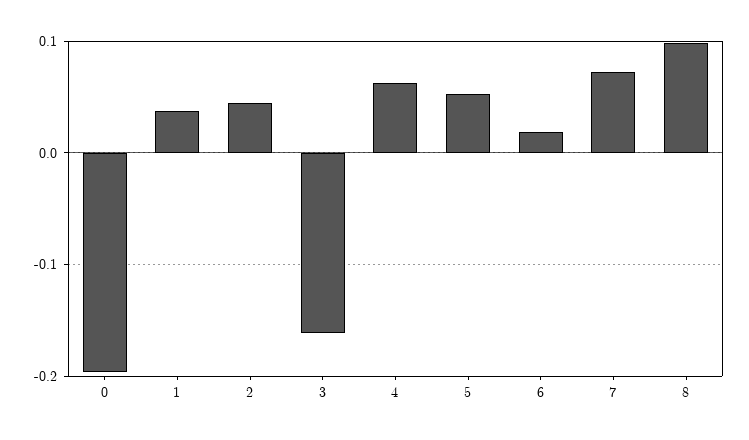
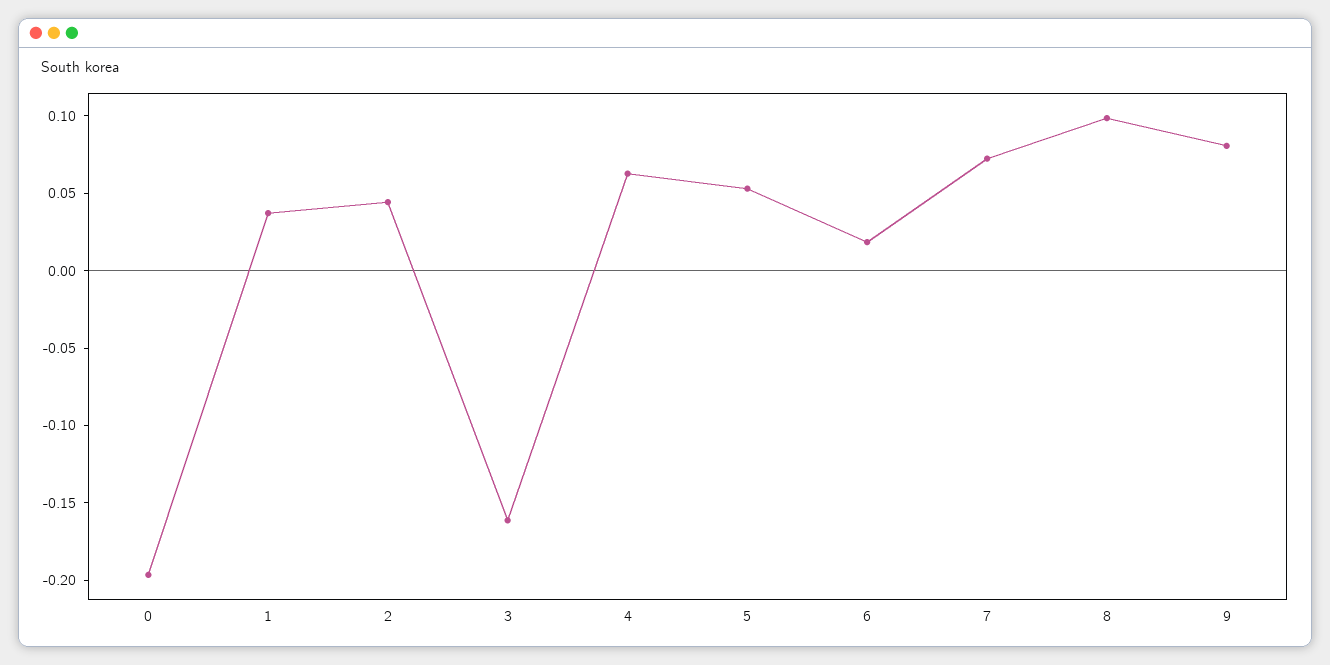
  {
    "0": -0.2,
    "1": 0.04,
    "2": 0.04,
    "3": -0.16,
    "4": 0.06,
    "5": 0.05,
    "6": 0.02,
    "7": 0.07,
-   "8": 0.1
+   "8": 0.1,
+   "9": 0.08
  }

